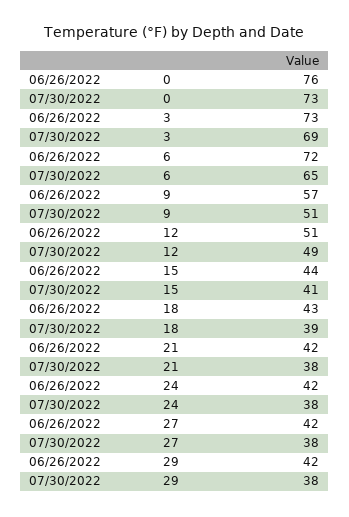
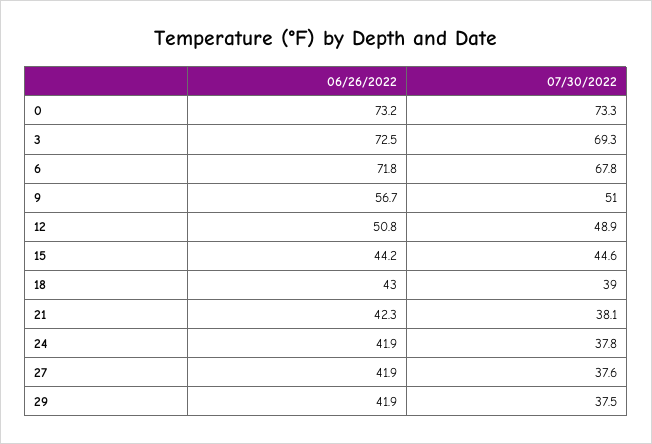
  {
    "06/26/2022": {
-     "0": 76,
+     "0": 73.2,
      "3": 72.5,
      "6": 71.8,
      "9": 56.7,
      "12": 50.8,
      "15": 44.2,
      "18": 43,
      "21": 42.3,
      "24": 41.9,
      "27": 41.9,
      "29": 41.9
    },
    "07/30/2022": {
      "0": 73.3,
      "3": 69.3,
-     "6": 65,
+     "6": 67.8,
      "9": 51,
      "12": 48.9,
-     "15": 41,
+     "15": 44.6,
      "18": 39,
      "21": 38.1,
      "24": 37.8,
      "27": 37.6,
      "29": 37.5
    }
  }

